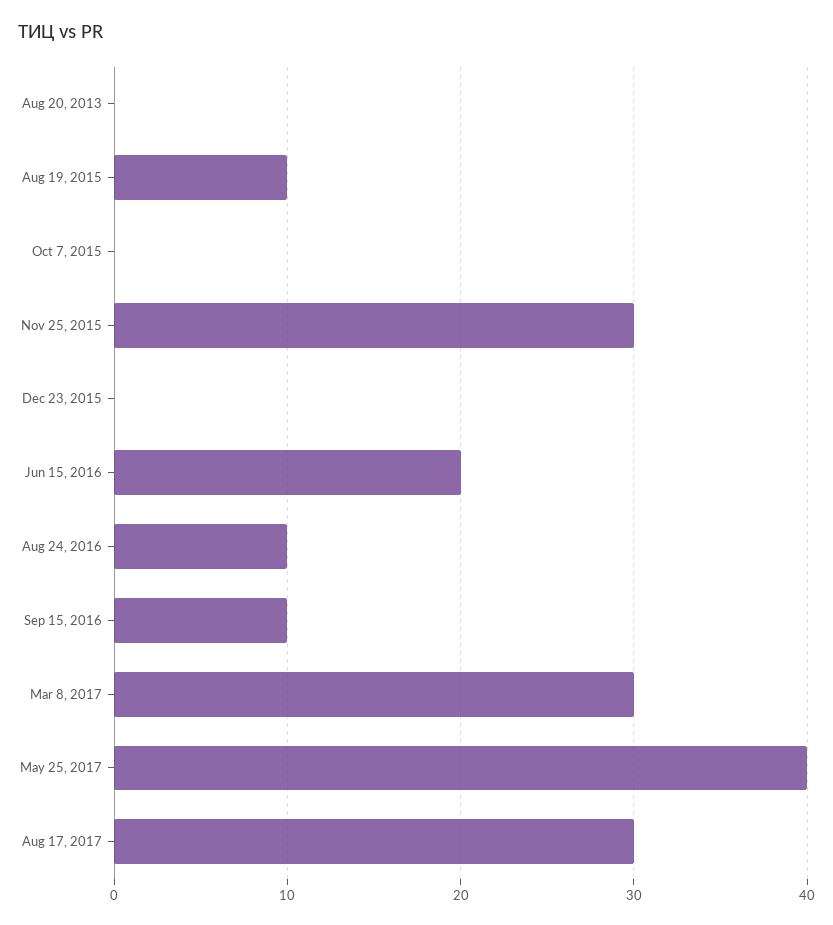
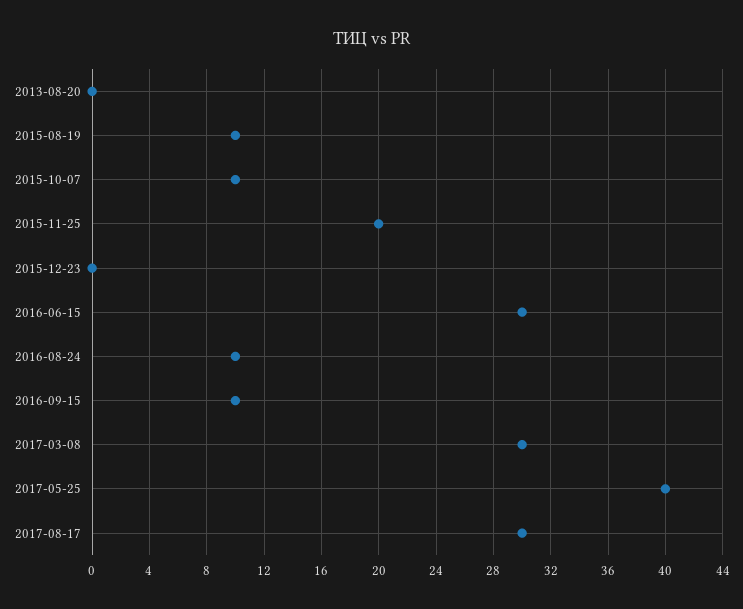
  {
    "Aug 20, 2013": 0,
    "Aug 19, 2015": 10,
-   "Oct 7, 2015": 0,
+   "Oct 7, 2015": 10,
-   "Nov 25, 2015": 30,
+   "Nov 25, 2015": 20,
    "Dec 23, 2015": 0,
-   "Jun 15, 2016": 20,
+   "Jun 15, 2016": 30,
    "Aug 24, 2016": 10,
    "Sep 15, 2016": 10,
    "Mar 8, 2017": 30,
    "May 25, 2017": 40,
    "Aug 17, 2017": 30
  }

